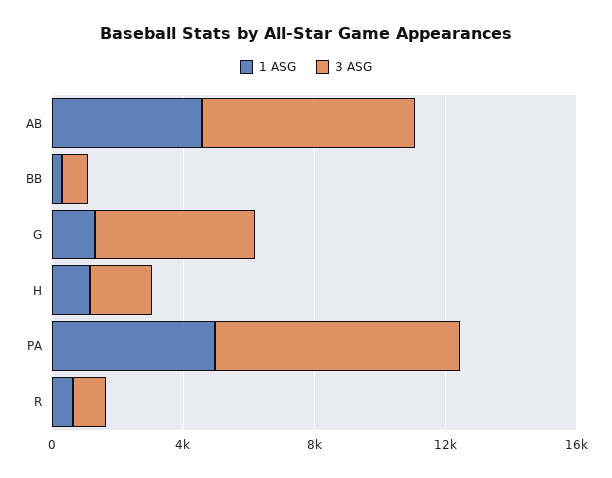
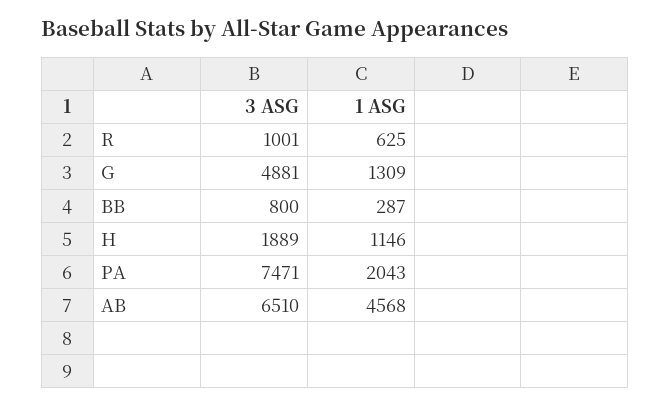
  {
    "1 ASG": {
      "AB": 4568,
      "BB": 287,
      "G": 1309,
      "H": 1146,
-     "PA": 5000,
+     "PA": 2043,
      "R": 625
    },
    "3 ASG": {
      "AB": 6510,
      "BB": 800,
      "G": 4881,
      "H": 1889,
      "PA": 7471,
      "R": 1001
    }
  }

